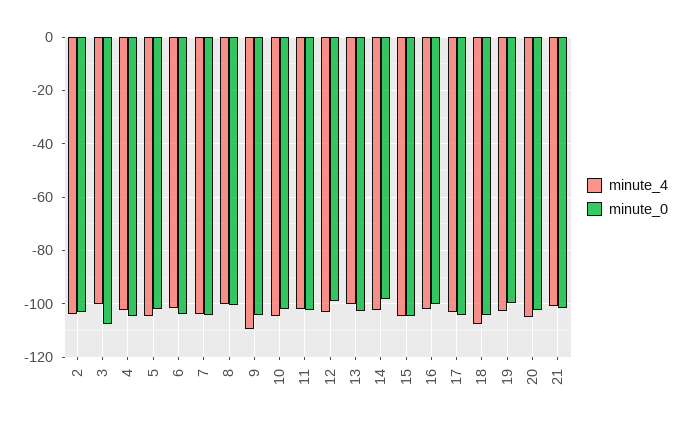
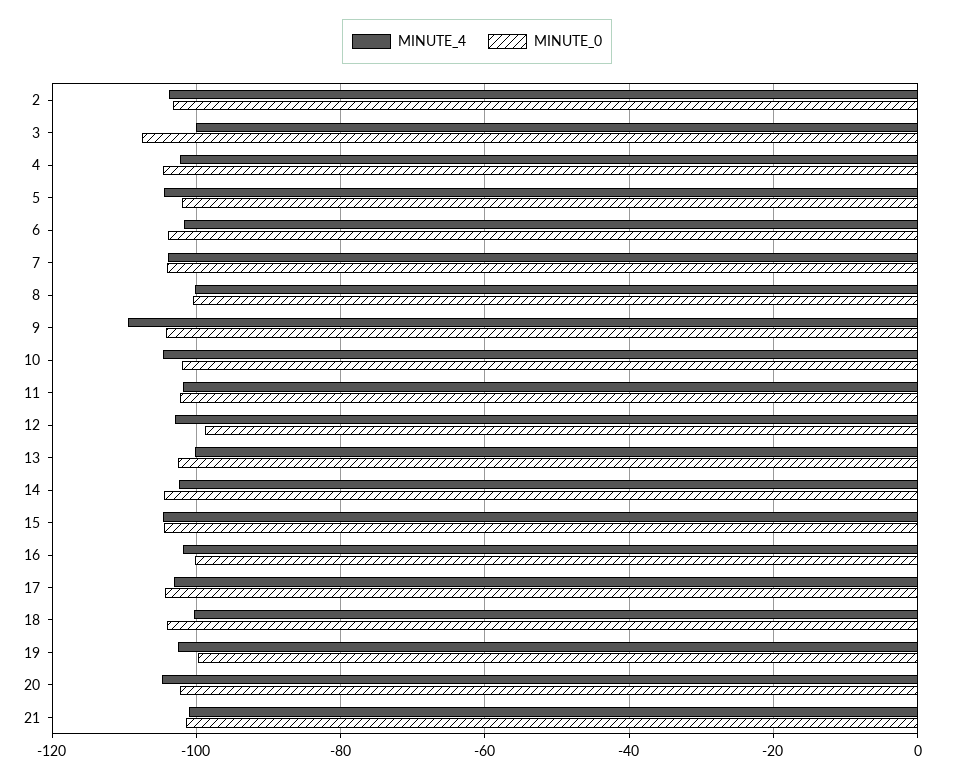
  {
    "minute_4": {
      "2": -104,
      "3": -100,
      "4": -102,
      "5": -104,
      "6": -102,
      "7": -104,
      "8": -100,
      "9": -110,
      "10": -104,
      "11": -102,
      "12": -104,
      "13": -100,
      "14": -102,
      "15": -104,
      "16": -102,
      "17": -104,
-     "18": -107.5,
+     "18": -100,
      "19": -102,
      "20": -104,
      "21": -102
    },
    "minute_0": {
      "2": -104,
      "3": -108,
      "4": -104,
      "5": -102,
      "6": -104,
      "7": -104,
      "8": -100,
      "9": -104,
      "10": -102,
      "11": -102,
      "12": -98,
      "13": -102,
-     "14": -97.5,
+     "14": -104,
      "15": -104,
      "16": -100,
      "17": -104,
      "18": -104,
      "19": -100,
      "20": -102,
      "21": -102
    }
  }

